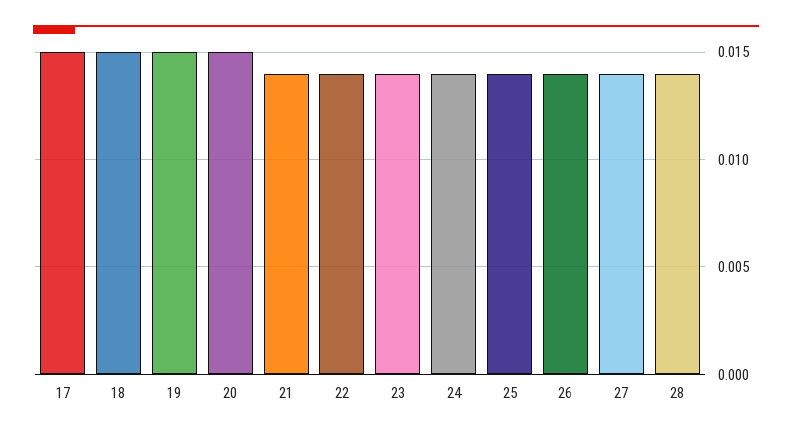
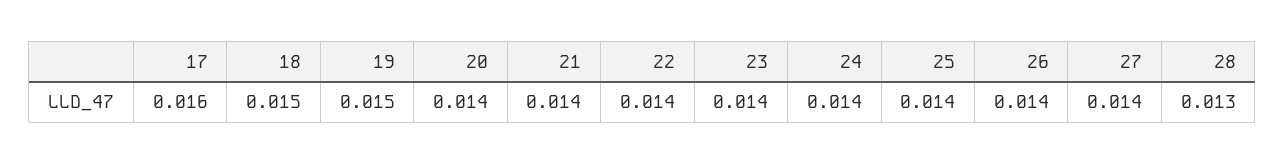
  {
-   "17": 0.015,
+   "17": 0.016,
    "18": 0.015,
    "19": 0.015,
-   "20": 0.015,
+   "20": 0.014,
    "21": 0.014,
    "22": 0.014,
    "23": 0.014,
    "24": 0.014,
    "25": 0.014,
    "26": 0.014,
    "27": 0.014,
-   "28": 0.014
+   "28": 0.013
  }

